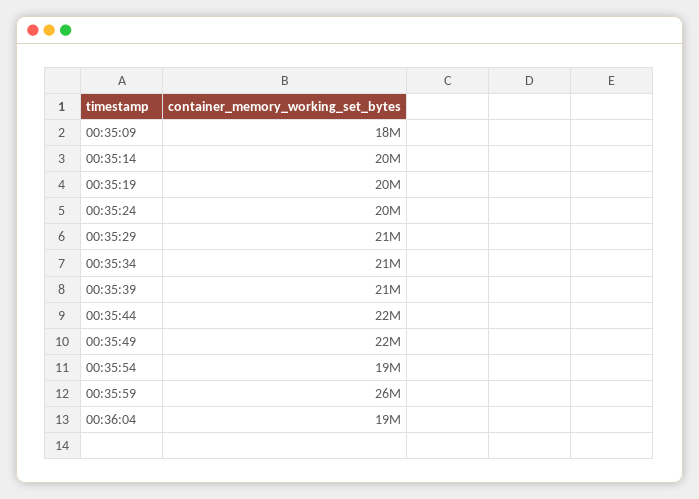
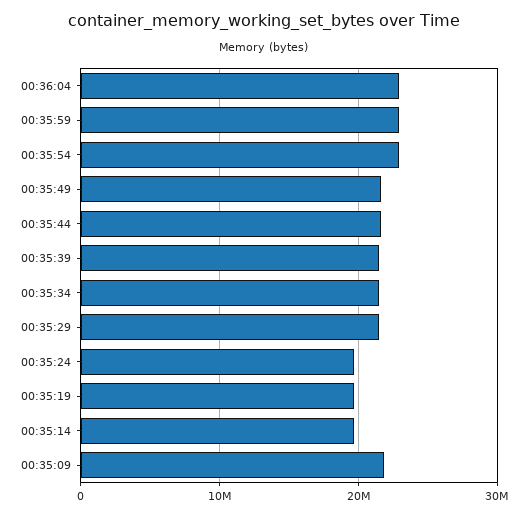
  {
-   "00:35:09": 18000000,
+   "00:35:09": 22000000,
    "00:35:14": 20000000,
    "00:35:19": 20000000,
    "00:35:24": 20000000,
    "00:35:29": 21000000,
    "00:35:34": 21000000,
    "00:35:39": 21000000,
    "00:35:44": 22000000,
    "00:35:49": 22000000,
-   "00:35:54": 19000000,
+   "00:35:54": 23000000,
-   "00:35:59": 26000000,
+   "00:35:59": 23000000,
-   "00:36:04": 19000000
+   "00:36:04": 23000000
  }

